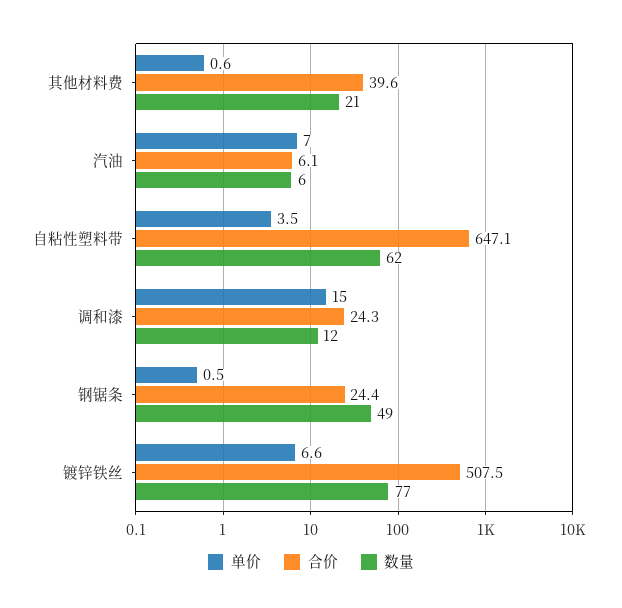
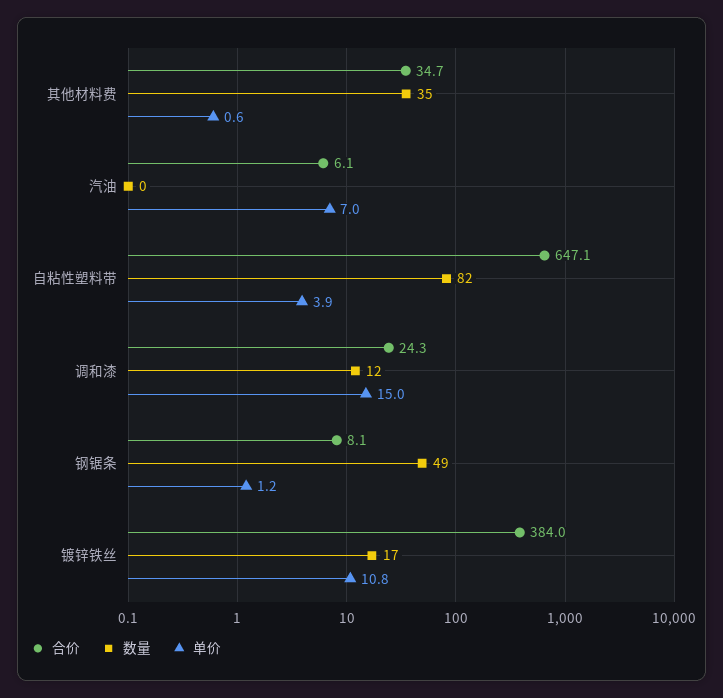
  {
    "单价": {
      "其他材料费": 0.6,
      "汽油": 7,
-     "自粘性塑料带": 3.5,
+     "自粘性塑料带": 3.9,
      "调和漆": 15,
-     "钢锯条": 0.5,
+     "钢锯条": 1.2,
-     "镀锌铁丝": 6.6
+     "镀锌铁丝": 10.8
    },
    "合价": {
-     "其他材料费": 39.6,
+     "其他材料费": 34.7,
      "汽油": 6.1,
      "自粘性塑料带": 647.1,
      "调和漆": 24.3,
-     "钢锯条": 24.4,
+     "钢锯条": 8.1,
-     "镀锌铁丝": 507.5
+     "镀锌铁丝": 384
    },
    "数量": {
-     "其他材料费": 21,
+     "其他材料费": 35,
-     "汽油": 6,
+     "汽油": 0,
-     "自粘性塑料带": 62,
+     "自粘性塑料带": 82,
      "调和漆": 12,
      "钢锯条": 49,
-     "镀锌铁丝": 77
+     "镀锌铁丝": 17
    }
  }

